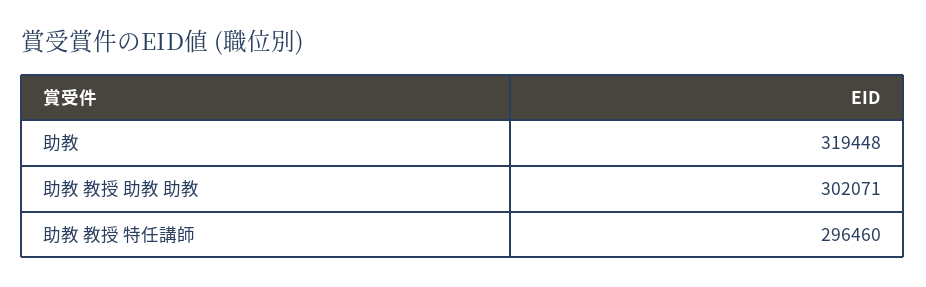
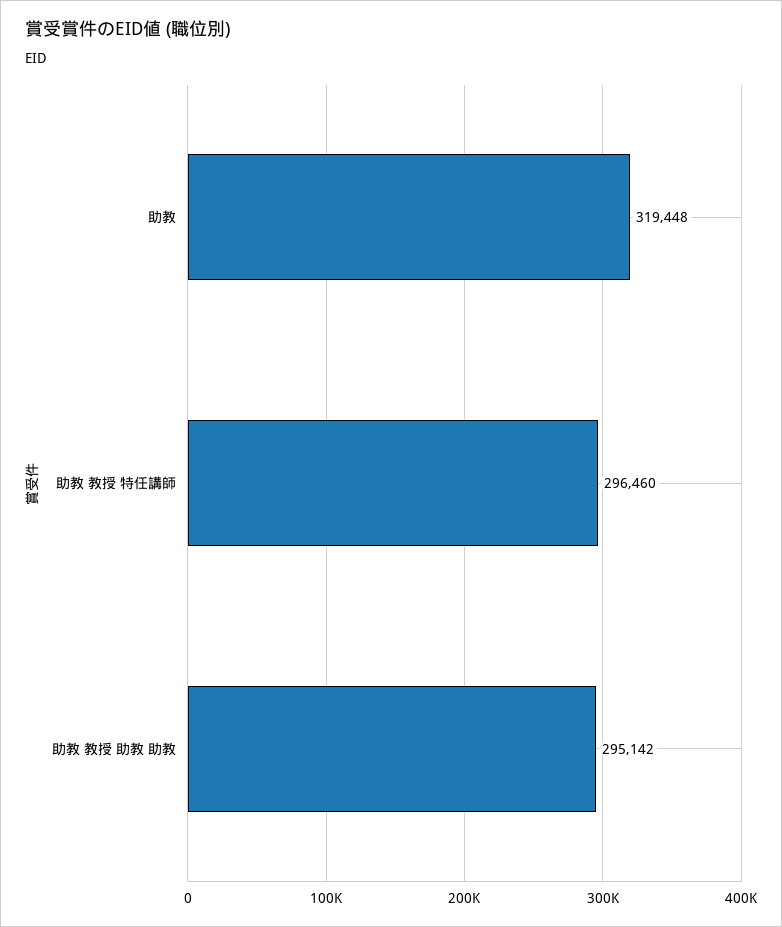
  {
    "助教": 319448,
-   "助教 教授 助教 助教": 302071,
+   "助教 教授 助教 助教": 295142,
    "助教 教授 特任講師": 296460
  }

